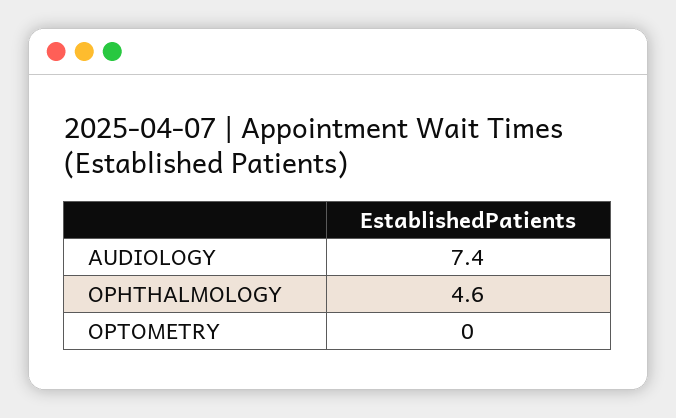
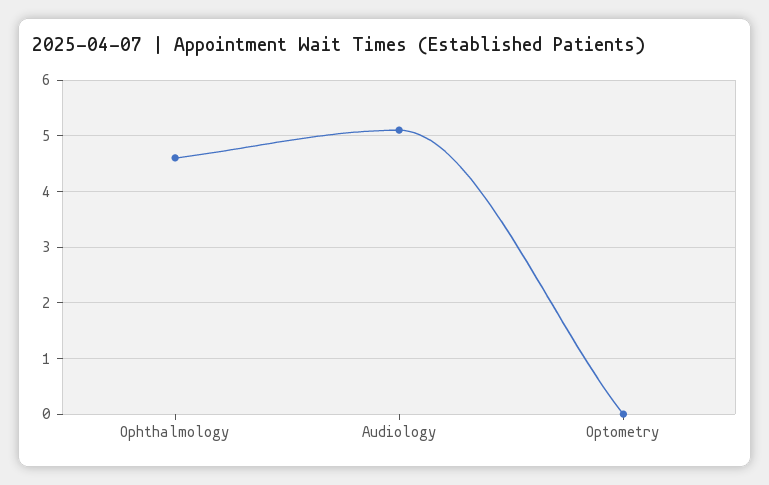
  {
-   "AUDIOLOGY": 7.4,
+   "AUDIOLOGY": 5,
    "OPHTHALMOLOGY": 4.6,
    "OPTOMETRY": 0
  }

